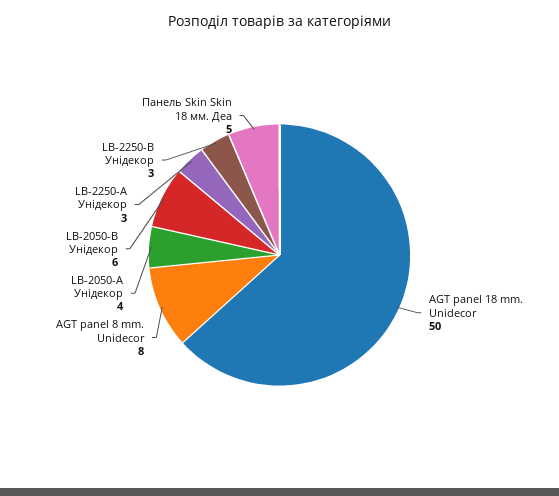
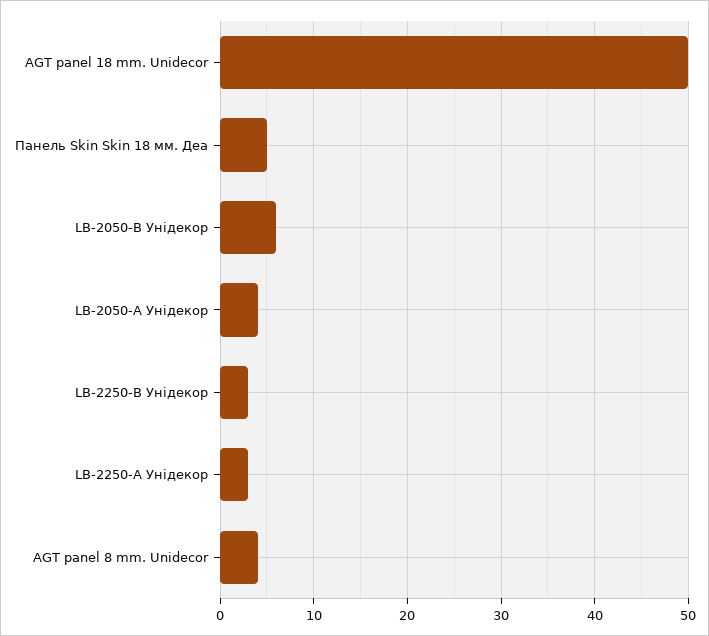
  {
    "AGT panel 18 mm. Unidecor": 50,
-   "AGT panel 8 mm. Unidecor": 8,
+   "AGT panel 8 mm. Unidecor": 4,
    "LB-2050-А Унідекор": 4,
    "LB-2050-В Унідекор": 6,
    "LB-2250-А Унідекор": 3,
    "LB-2250-В Унідекор": 3,
    "Панель Skin Skin 18 мм. Деа": 5
  }

